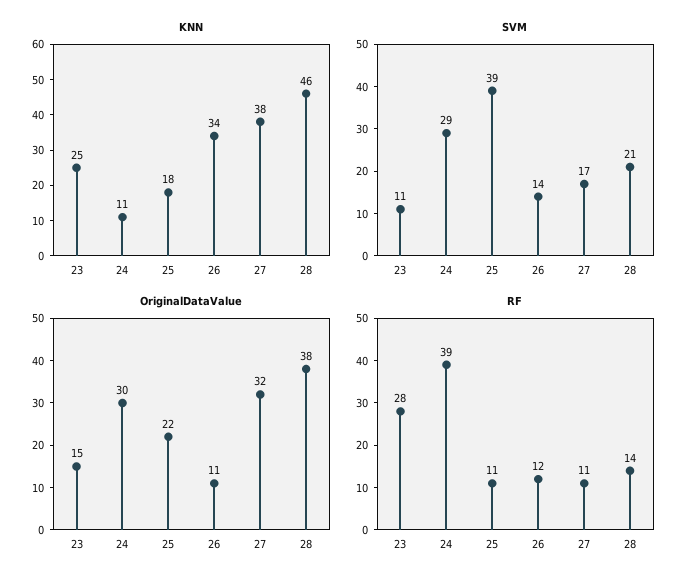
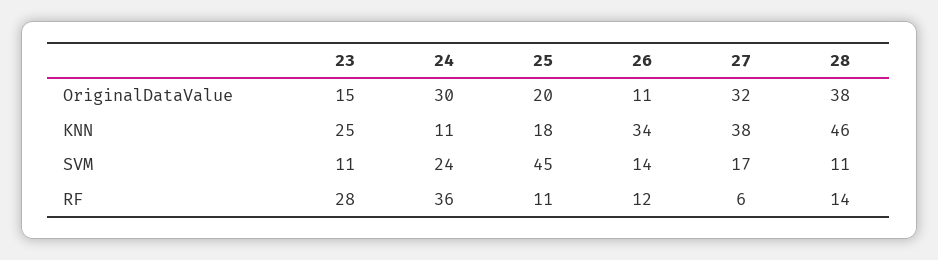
  {
    "KNN": {
      "23": 25,
      "24": 11,
      "25": 18,
      "26": 34,
      "27": 38,
      "28": 46
    },
    "SVM": {
      "23": 11,
-     "24": 29,
+     "24": 24,
-     "25": 39,
+     "25": 45,
      "26": 14,
      "27": 17,
-     "28": 21
+     "28": 11
    },
    "OriginalDataValue": {
      "23": 15,
      "24": 30,
-     "25": 22,
+     "25": 20,
      "26": 11,
      "27": 32,
      "28": 38
    },
    "RF": {
      "23": 28,
-     "24": 39,
+     "24": 36,
      "25": 11,
      "26": 12,
-     "27": 11,
+     "27": 6,
      "28": 14
    }
  }

